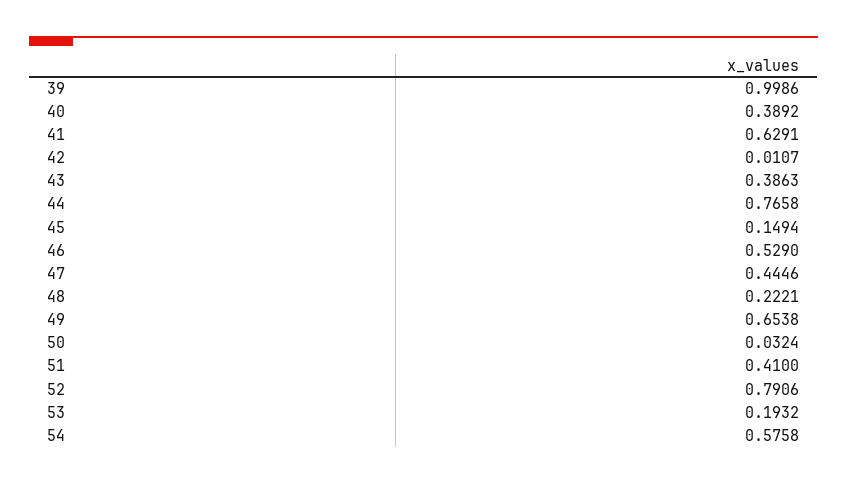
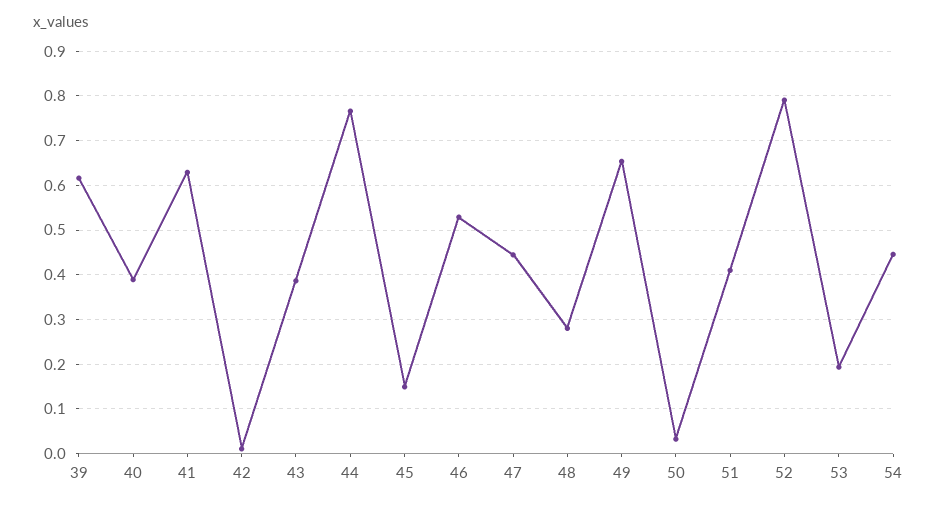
  {
-   "39": 0.9986,
+   "39": 0.62,
    "40": 0.3892,
    "41": 0.6291,
    "42": 0.0107,
    "43": 0.3863,
    "44": 0.7658,
    "45": 0.1494,
    "46": 0.529,
    "47": 0.4446,
-   "48": 0.2221,
+   "48": 0.28,
    "49": 0.6538,
    "50": 0.0324,
    "51": 0.41,
    "52": 0.7906,
    "53": 0.1932,
-   "54": 0.5758
+   "54": 0.44
  }

